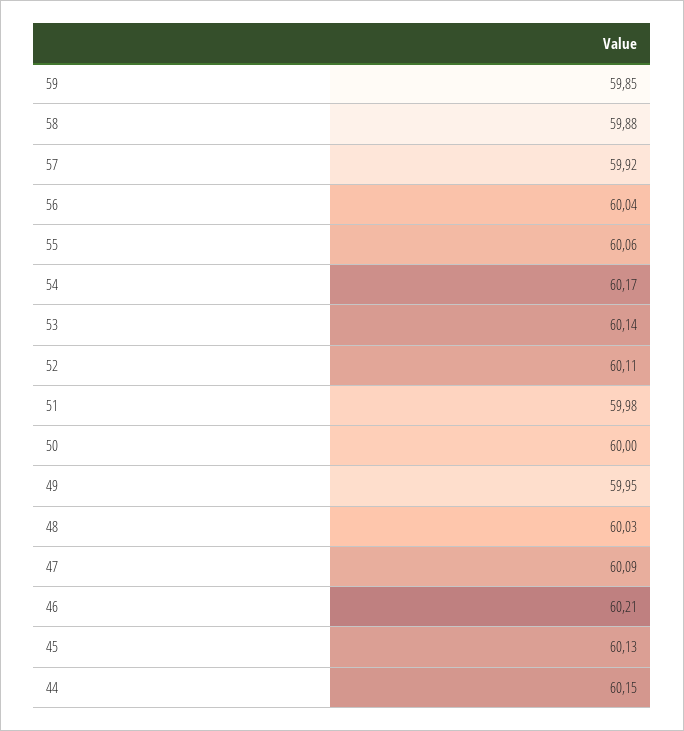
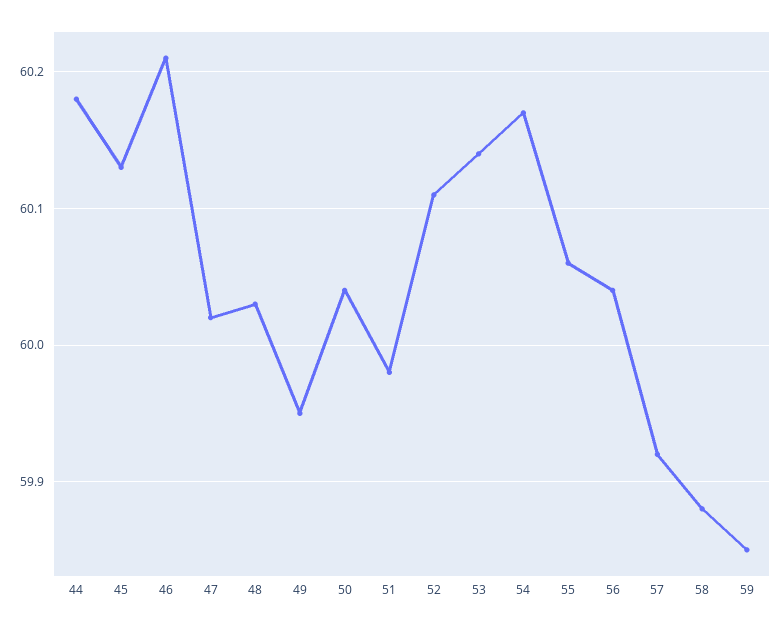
  {
    "59": 59.85,
    "58": 59.88,
    "57": 59.92,
    "56": 60.04,
    "55": 60.06,
    "54": 60.17,
    "53": 60.14,
    "52": 60.11,
    "51": 59.98,
-   "50": 60,
+   "50": 60.04,
    "49": 59.95,
    "48": 60.03,
-   "47": 60.09,
+   "47": 60.02,
    "46": 60.21,
    "45": 60.13,
-   "44": 60.15
+   "44": 60.18
  }

